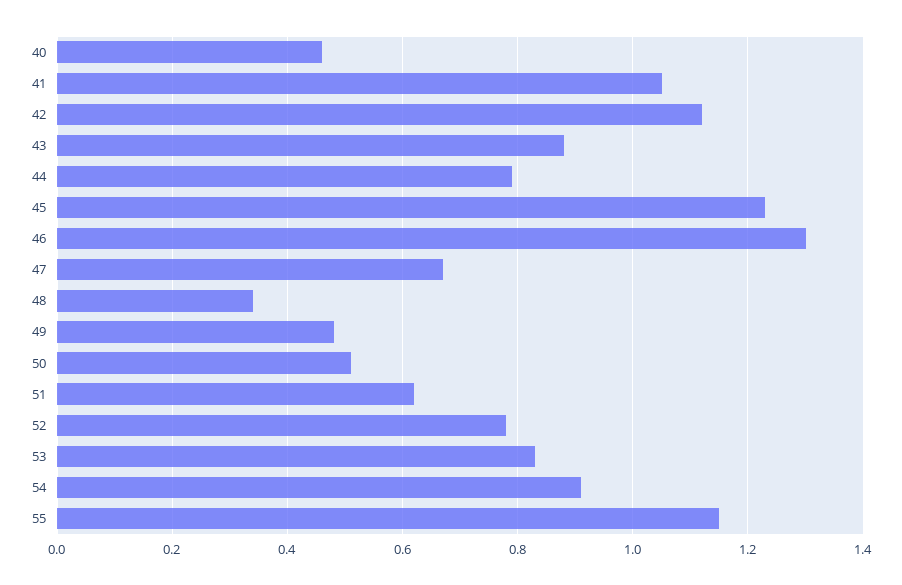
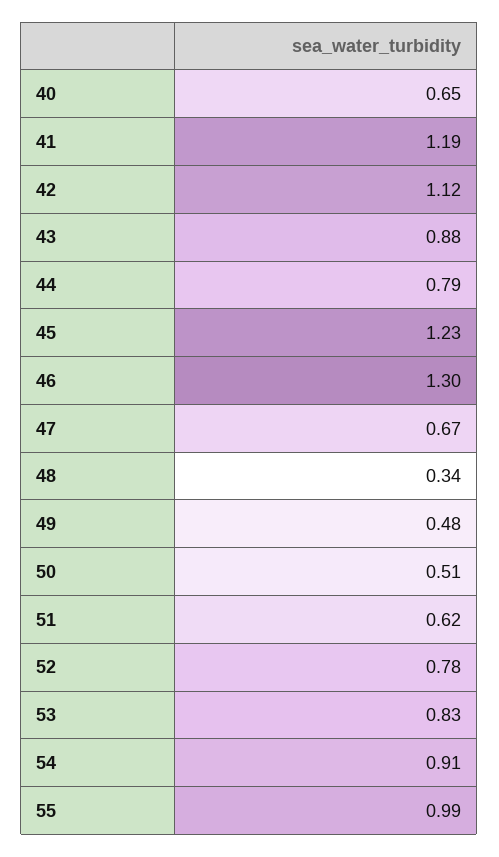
  {
-   "40": 0.45,
+   "40": 0.65,
-   "41": 1.05,
+   "41": 1.19,
    "42": 1.12,
    "43": 0.88,
    "44": 0.79,
    "45": 1.23,
    "46": 1.3,
    "47": 0.67,
    "48": 0.34,
    "49": 0.48,
    "50": 0.51,
    "51": 0.62,
    "52": 0.78,
    "53": 0.83,
    "54": 0.91,
-   "55": 1.15
+   "55": 0.99
  }

